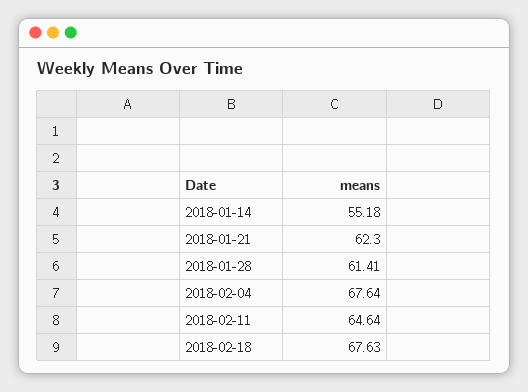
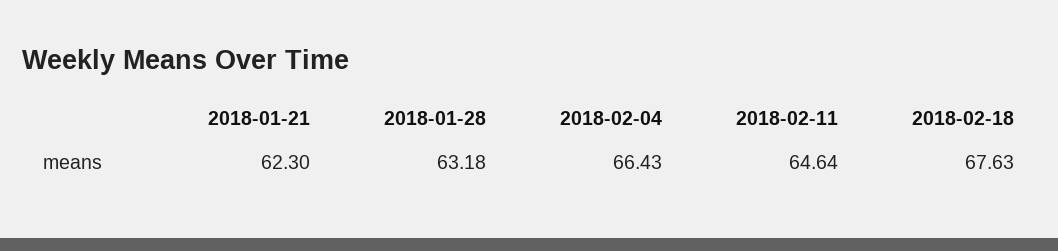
  {
-   "2018-01-14": 55.18,
    "2018-01-21": 62.3,
-   "2018-01-28": 61.41,
+   "2018-01-28": 63.18,
-   "2018-02-04": 67.64,
+   "2018-02-04": 66.43,
    "2018-02-11": 64.64,
    "2018-02-18": 67.63
  }

